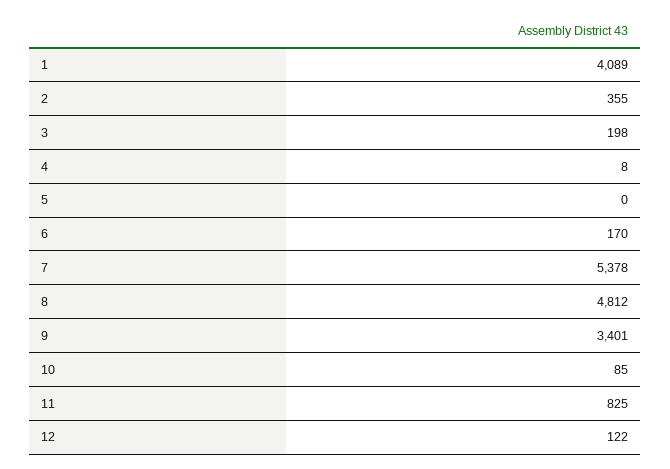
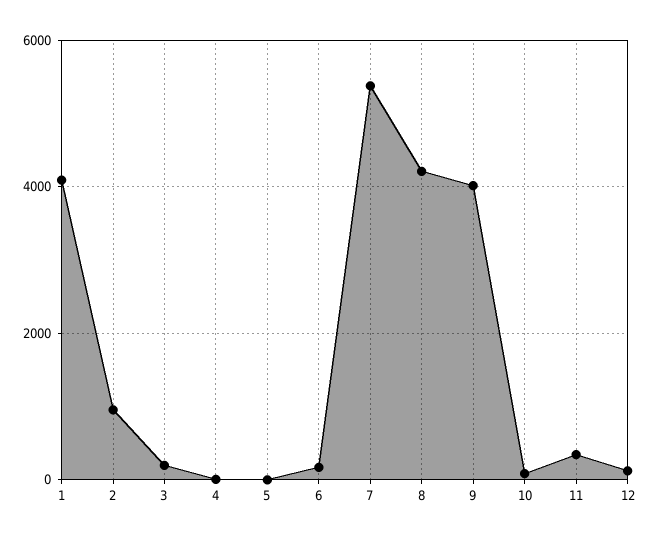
  {
    "1": 4089,
-   "2": 355,
+   "2": 1000,
    "3": 198,
    "4": 8,
    "5": 0,
    "6": 170,
    "7": 5378,
-   "8": 4812,
+   "8": 4200,
-   "9": 3401,
+   "9": 4000,
    "10": 85,
-   "11": 825,
+   "11": 400,
    "12": 122
  }

